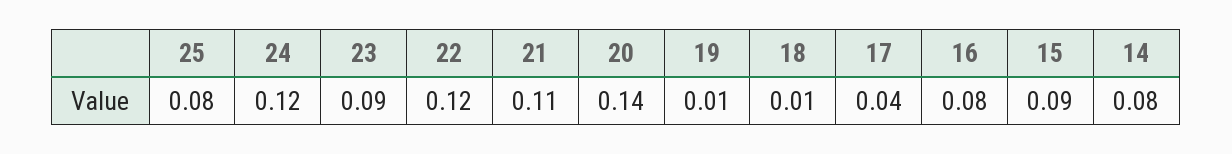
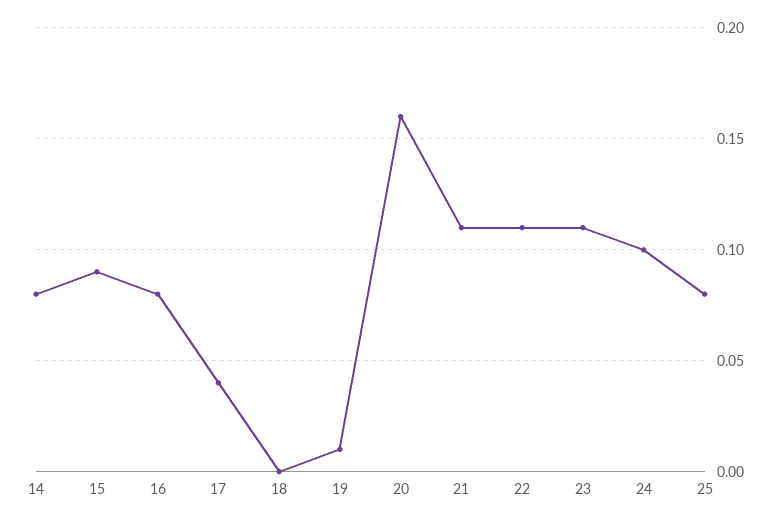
  {
    "25": 0.08,
-   "24": 0.12,
+   "24": 0.1,
-   "23": 0.09,
+   "23": 0.11,
-   "22": 0.12,
+   "22": 0.11,
    "21": 0.11,
-   "20": 0.14,
+   "20": 0.16,
    "19": 0.01,
-   "18": 0.01,
+   "18": 0,
    "17": 0.04,
    "16": 0.08,
    "15": 0.09,
    "14": 0.08
  }

